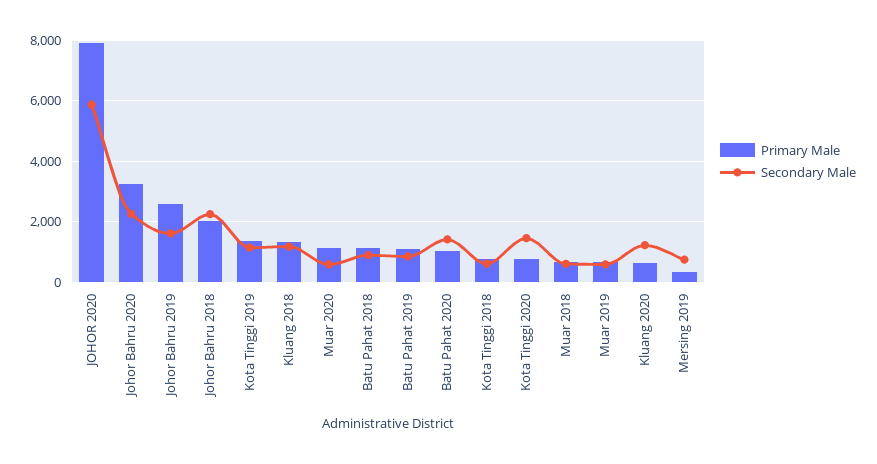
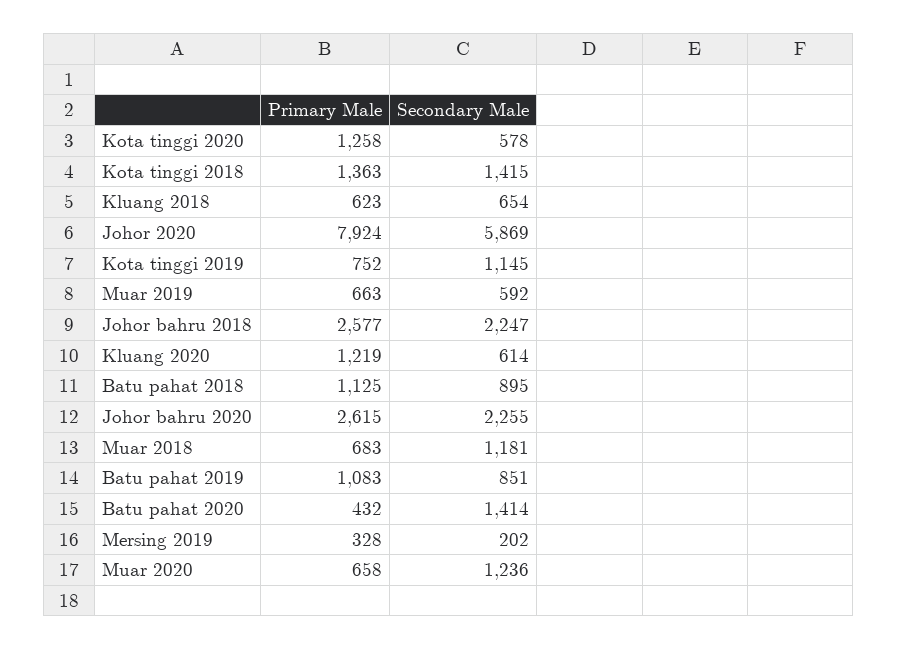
  {
    "Primary Male": {
      "JOHOR 2020": 7924,
-     "Johor Bahru 2020": 3200,
+     "Johor Bahru 2020": 2615,
-     "Johor Bahru 2019": 2600,
-     "Johor Bahru 2018": 2000,
+     "Johor Bahru 2018": 2577,
-     "Kota Tinggi 2019": 1400,
+     "Kota Tinggi 2019": 752,
-     "Kluang 2018": 1400,
+     "Kluang 2018": 623,
-     "Muar 2020": 1200,
+     "Muar 2020": 658,
      "Batu Pahat 2018": 1125,
      "Batu Pahat 2019": 1083,
-     "Batu Pahat 2020": 1000,
+     "Batu Pahat 2020": 432,
-     "Kota Tinggi 2018": 800,
+     "Kota Tinggi 2018": 1363,
-     "Kota Tinggi 2020": 800,
+     "Kota Tinggi 2020": 1258,
      "Muar 2018": 683,
      "Muar 2019": 663,
-     "Kluang 2020": 600,
+     "Kluang 2020": 1219,
      "Mersing 2019": 328
    },
    "Secondary Male": {
      "JOHOR 2020": 5869,
      "Johor Bahru 2020": 2255,
-     "Johor Bahru 2019": 1600,
      "Johor Bahru 2018": 2247,
      "Kota Tinggi 2019": 1145,
-     "Kluang 2018": 1200,
+     "Kluang 2018": 654,
-     "Muar 2020": 600,
+     "Muar 2020": 1236,
      "Batu Pahat 2018": 895,
      "Batu Pahat 2019": 851,
      "Batu Pahat 2020": 1414,
-     "Kota Tinggi 2018": 600,
+     "Kota Tinggi 2018": 1415,
-     "Kota Tinggi 2020": 1400,
+     "Kota Tinggi 2020": 578,
-     "Muar 2018": 600,
+     "Muar 2018": 1181,
      "Muar 2019": 592,
-     "Kluang 2020": 1200,
+     "Kluang 2020": 614,
-     "Mersing 2019": 800
+     "Mersing 2019": 202
    }
  }

